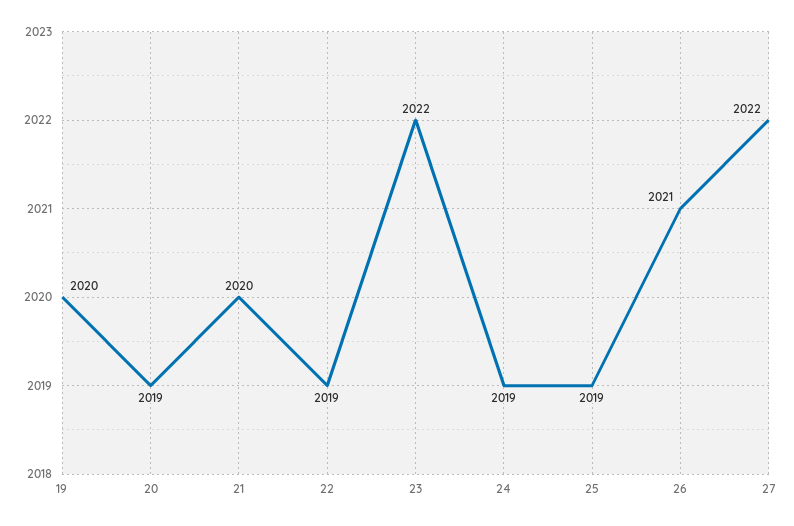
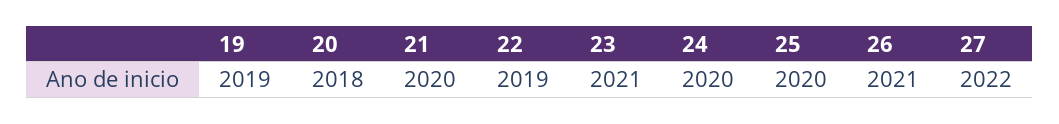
  {
-   "19": 2020,
+   "19": 2019,
-   "20": 2019,
+   "20": 2018,
    "21": 2020,
    "22": 2019,
-   "23": 2022,
+   "23": 2021,
-   "24": 2019,
+   "24": 2020,
-   "25": 2019,
+   "25": 2020,
    "26": 2021,
    "27": 2022
  }

